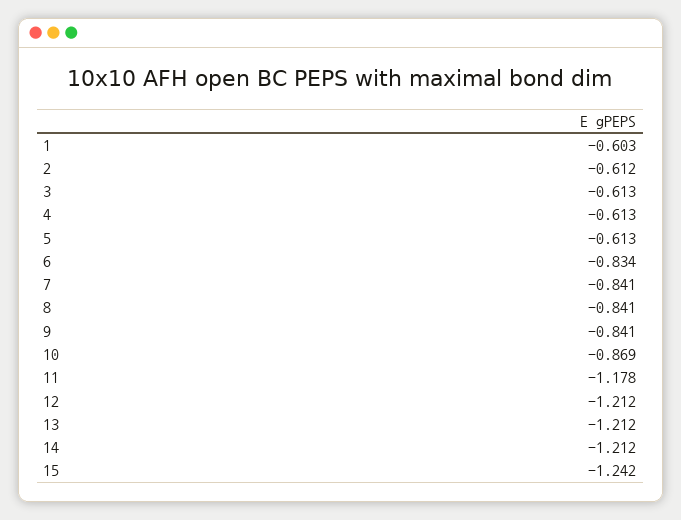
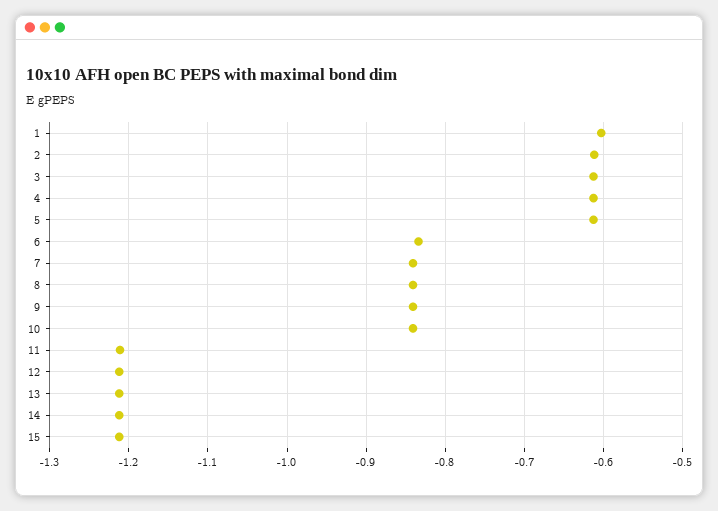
  {
    "1": -0.603,
    "2": -0.612,
    "3": -0.613,
    "4": -0.613,
    "5": -0.613,
    "6": -0.834,
    "7": -0.841,
    "8": -0.841,
    "9": -0.841,
-   "10": -0.869,
+   "10": -0.84,
-   "11": -1.178,
+   "11": -1.21,
    "12": -1.212,
    "13": -1.212,
    "14": -1.212,
-   "15": -1.242
+   "15": -1.21
  }

